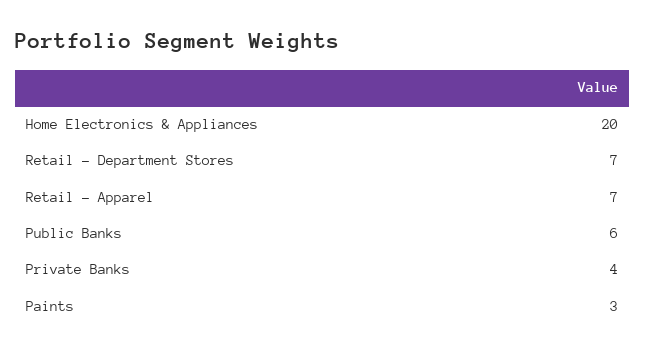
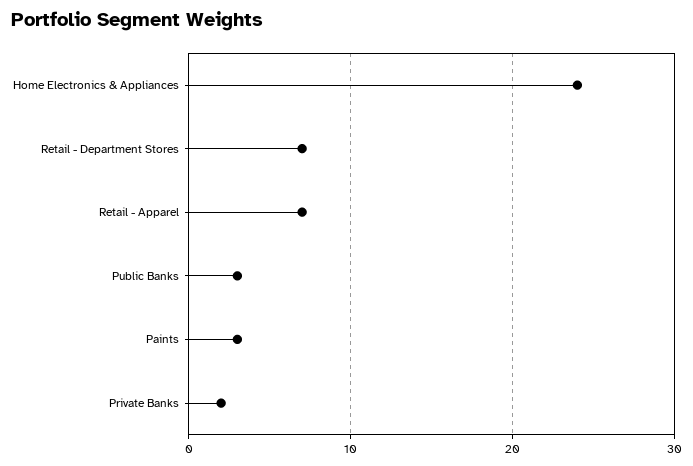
  {
-   "Home Electronics & Appliances": 20,
+   "Home Electronics & Appliances": 24,
    "Retail - Department Stores": 7,
    "Retail - Apparel": 7,
-   "Public Banks": 6,
+   "Public Banks": 3,
-   "Private Banks": 4,
+   "Private Banks": 2,
    "Paints": 3
  }

